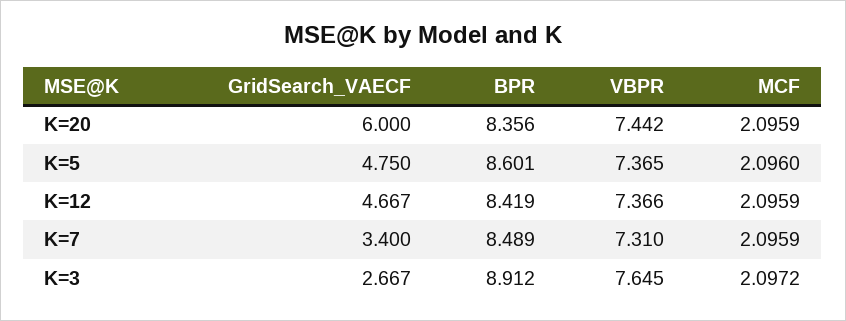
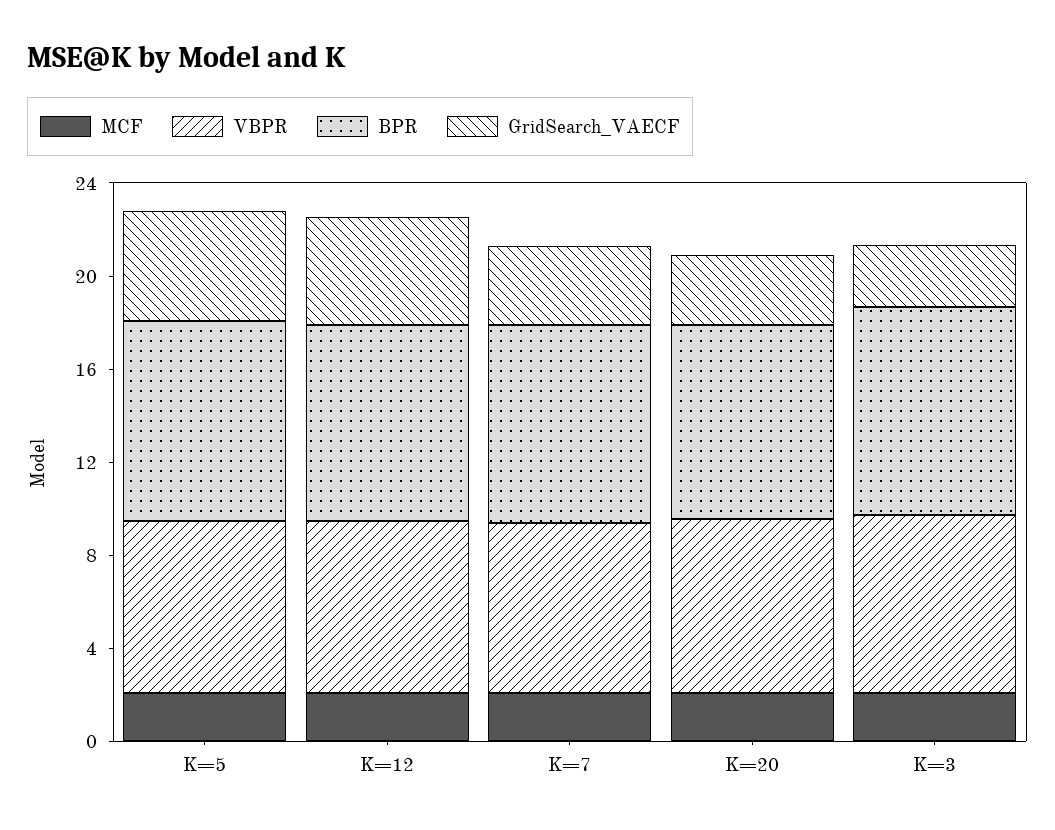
  {
    "GridSearch_VAECF": {
-     "K=20": 6,
+     "K=20": 3,
      "K=5": 4.75,
      "K=12": 4.667,
      "K=7": 3.4,
      "K=3": 2.667
    },
    "BPR": {
      "K=20": 8.356,
      "K=5": 8.601,
      "K=12": 8.419,
      "K=7": 8.489,
      "K=3": 8.912
    },
    "VBPR": {
      "K=20": 7.442,
      "K=5": 7.365,
      "K=12": 7.366,
      "K=7": 7.31,
      "K=3": 7.645
    },
    "MCF": {
      "K=20": 2.0959,
      "K=5": 2.096,
      "K=12": 2.0959,
      "K=7": 2.0959,
      "K=3": 2.0972
    }
  }

